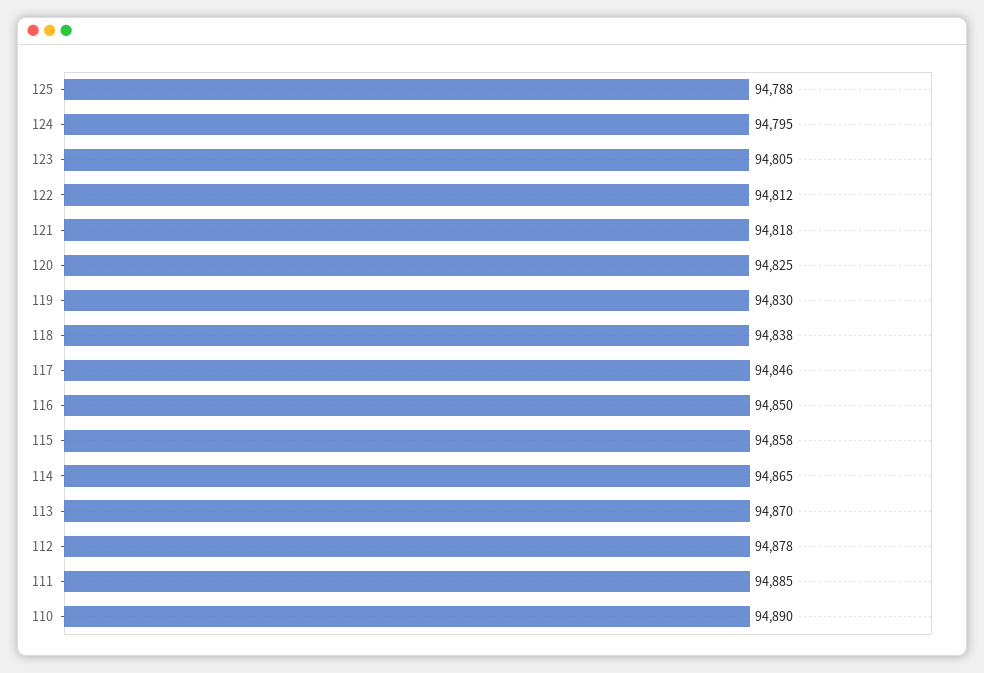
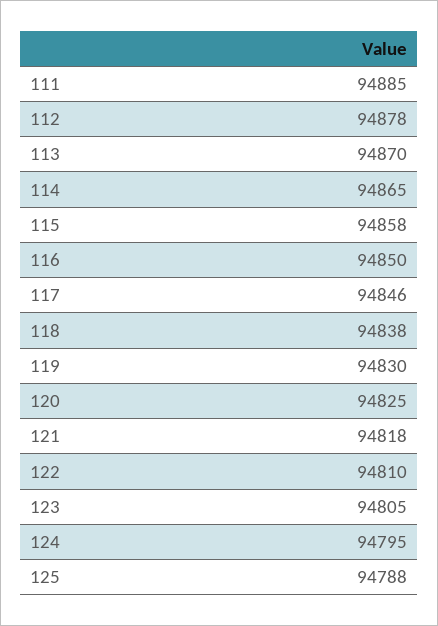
  {
    "125": 94788,
    "124": 94795,
    "123": 94805,
-   "122": 94812,
+   "122": 94810,
    "121": 94818,
    "120": 94825,
    "119": 94830,
    "118": 94838,
    "117": 94846,
    "116": 94850,
    "115": 94858,
    "114": 94865,
    "113": 94870,
    "112": 94878,
-   "111": 94885,
+   "111": 94885
-   "110": 94890
  }

